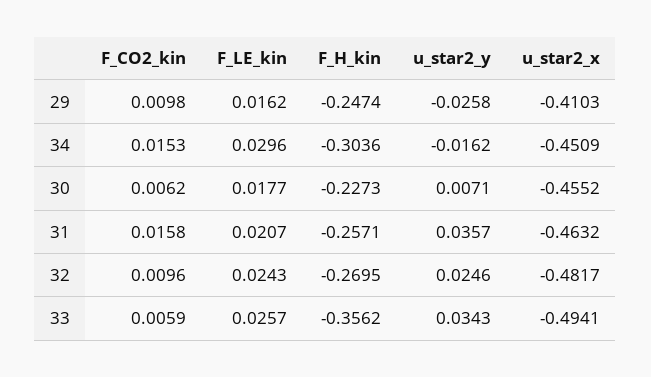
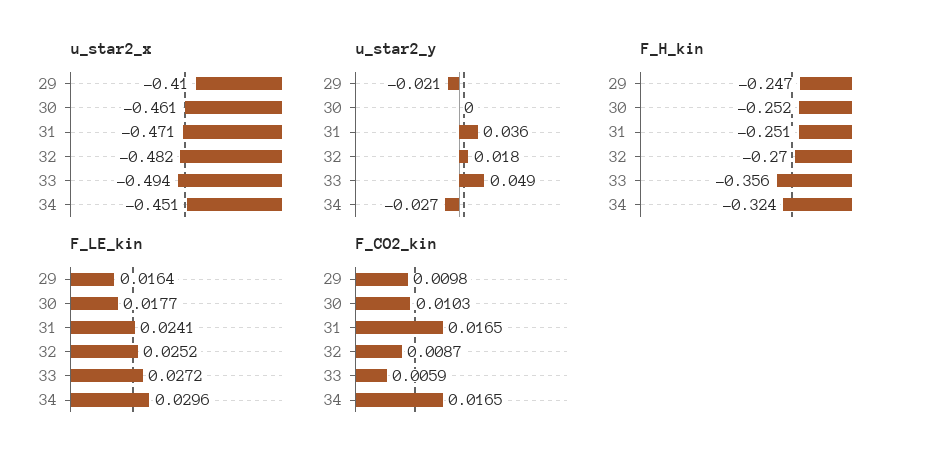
  {
    "F_CO2_kin": {
      "29": 0.0098,
-     "34": 0.0153,
+     "34": 0.0165,
-     "30": 0.0062,
+     "30": 0.0103,
-     "31": 0.0158,
+     "31": 0.0165,
-     "32": 0.0096,
+     "32": 0.0087,
      "33": 0.0059
    },
    "F_LE_kin": {
-     "29": 0.0162,
+     "29": 0.0164,
      "34": 0.0296,
      "30": 0.0177,
-     "31": 0.0207,
+     "31": 0.0241,
-     "32": 0.0243,
+     "32": 0.0252,
-     "33": 0.0257
+     "33": 0.0272
    },
    "F_H_kin": {
      "29": -0.2474,
-     "34": -0.3036,
+     "34": -0.324,
-     "30": -0.2273,
+     "30": -0.252,
-     "31": -0.2571,
+     "31": -0.251,
      "32": -0.2695,
      "33": -0.3562
    },
    "u_star2_y": {
-     "29": -0.0258,
+     "29": -0.021,
-     "34": -0.0162,
+     "34": -0.027,
-     "30": 0.0071,
+     "30": 0,
      "31": 0.0357,
-     "32": 0.0246,
+     "32": 0.018,
-     "33": 0.0343
+     "33": 0.049
    },
    "u_star2_x": {
      "29": -0.4103,
      "34": -0.4509,
-     "30": -0.4552,
+     "30": -0.461,
-     "31": -0.4632,
+     "31": -0.471,
      "32": -0.4817,
      "33": -0.4941
    }
  }

